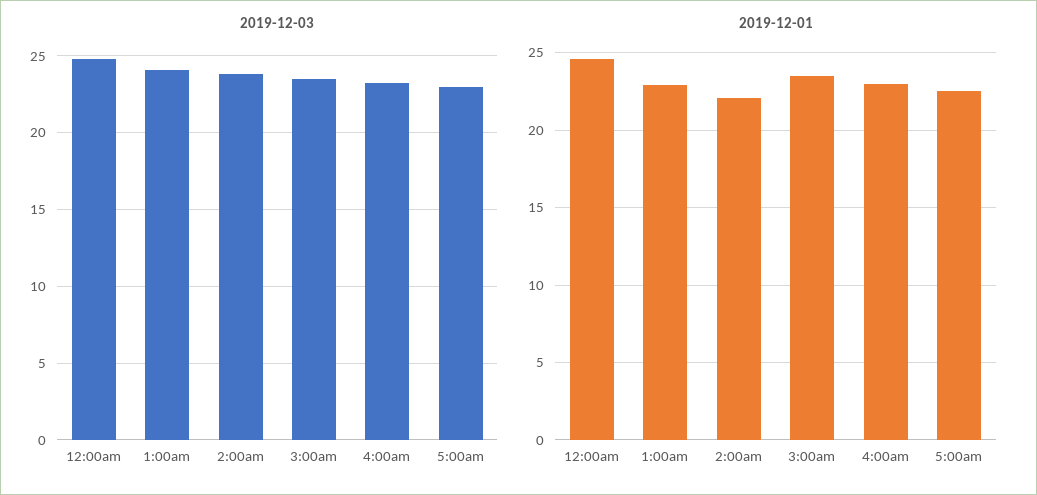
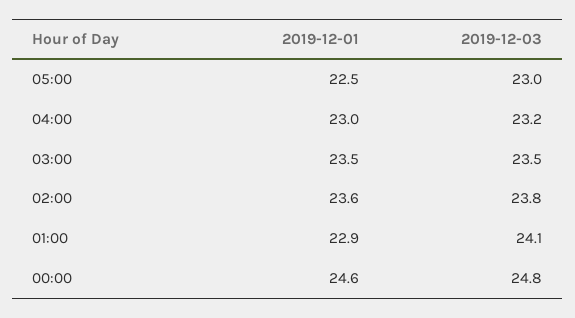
  {
    "2019-12-03": {
      "12:00am": 24.8,
      "1:00am": 24.1,
      "2:00am": 23.8,
      "3:00am": 23.5,
      "4:00am": 23.2,
      "5:00am": 23
    },
    "2019-12-01": {
      "12:00am": 24.6,
      "1:00am": 22.9,
-     "2:00am": 22,
+     "2:00am": 23.6,
      "3:00am": 23.5,
      "4:00am": 23,
      "5:00am": 22.5
    }
  }

